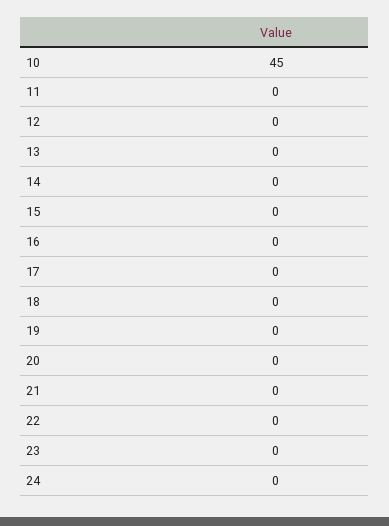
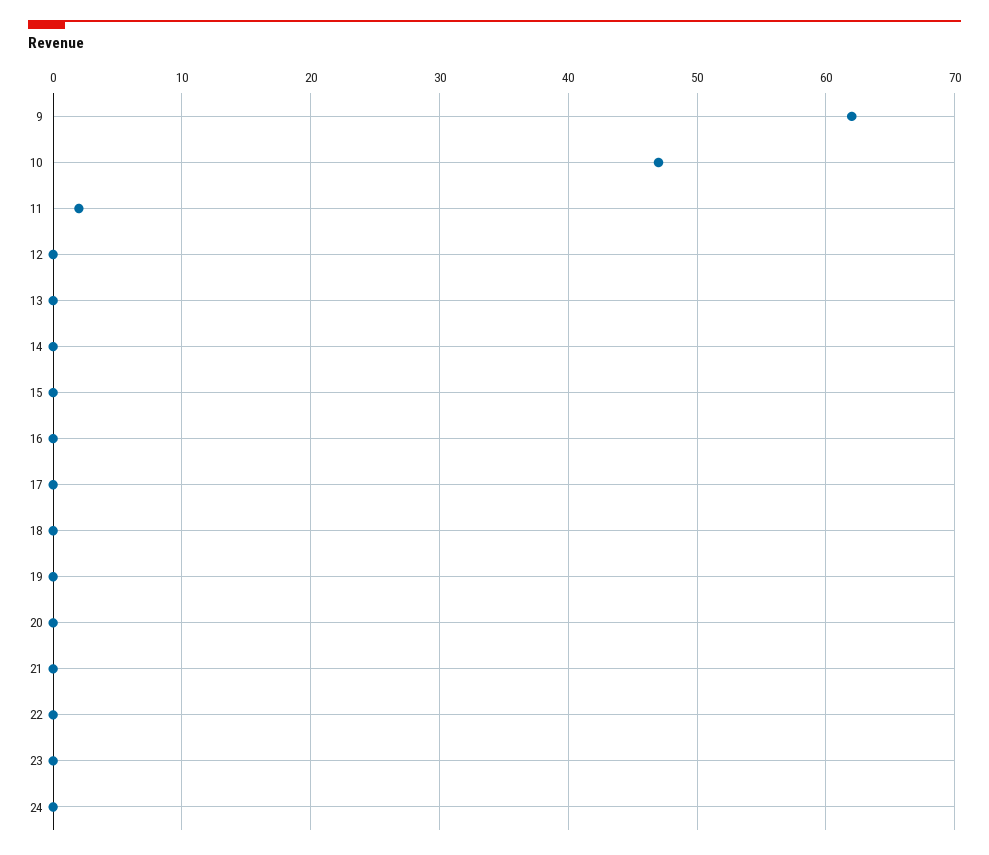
  {
-   "10": 45,
+   "10": 47,
-   "11": 0,
+   "11": 2,
    "12": 0,
    "13": 0,
    "14": 0,
    "15": 0,
    "16": 0,
    "17": 0,
    "18": 0,
    "19": 0,
    "20": 0,
    "21": 0,
    "22": 0,
    "23": 0,
-   "24": 0
+   "24": 0,
+   "9": 62
  }

